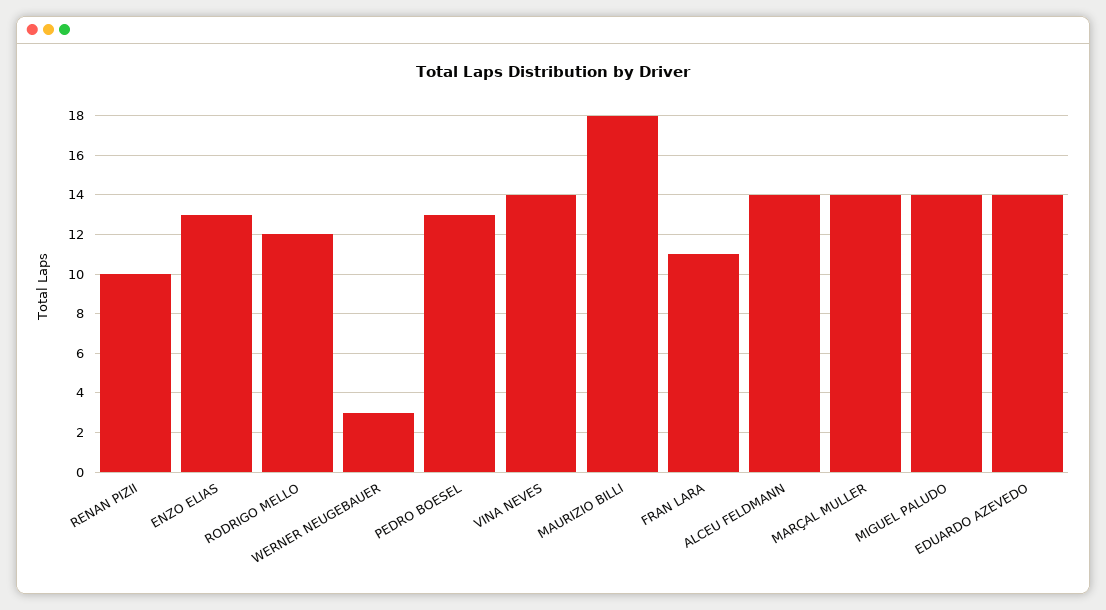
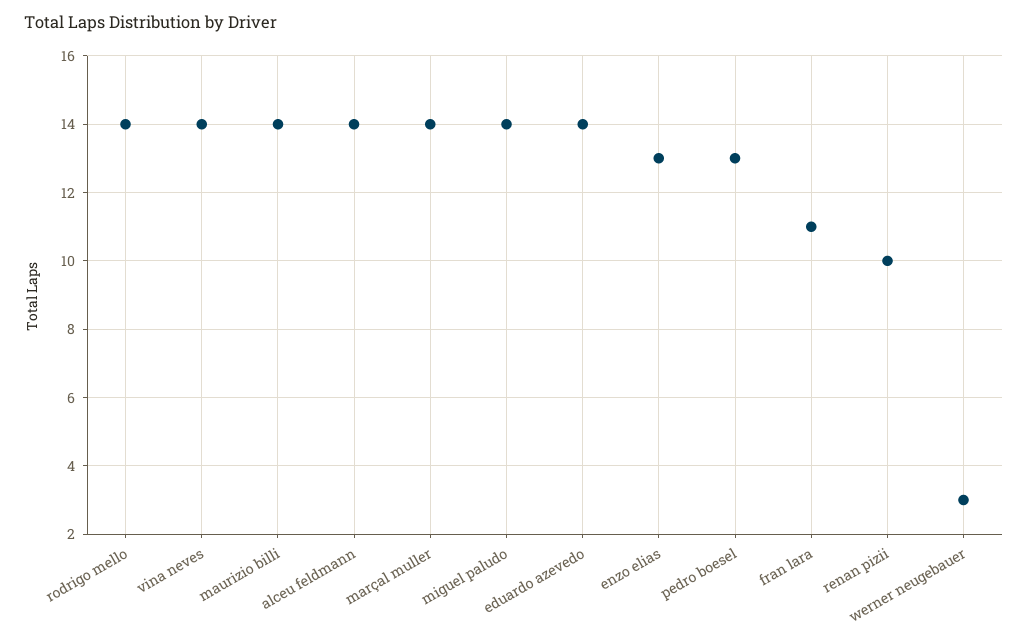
  {
    "RENAN PIZII": 10,
    "ENZO ELIAS": 13,
-   "RODRIGO MELLO": 12,
+   "RODRIGO MELLO": 14,
    "WERNER NEUGEBAUER": 3,
    "PEDRO BOESEL": 13,
    "VINA NEVES": 14,
-   "MAURIZIO BILLI": 18,
+   "MAURIZIO BILLI": 14,
    "FRAN LARA": 11,
    "ALCEU FELDMANN": 14,
    "MARÇAL MULLER": 14,
    "MIGUEL PALUDO": 14,
    "EDUARDO AZEVEDO": 14
  }

